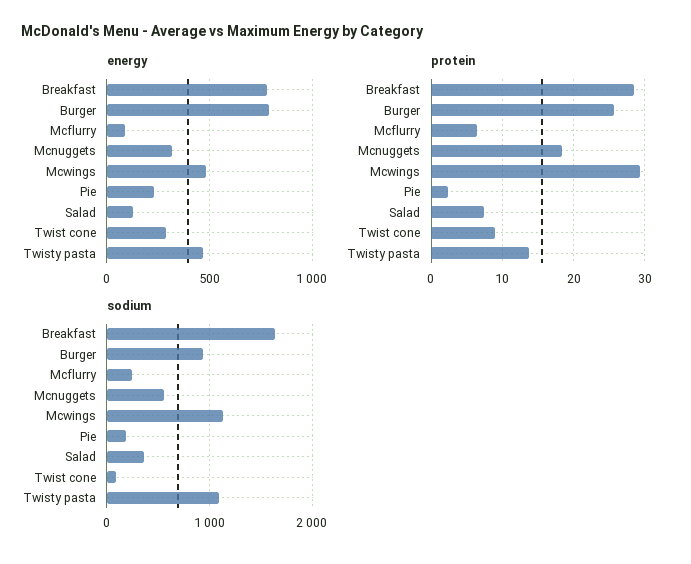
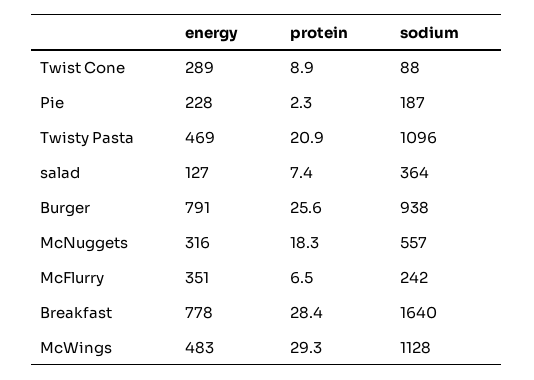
  {
    "energy": {
      "Breakfast": 778,
      "Burger": 791,
-     "Mcflurry": 100,
+     "Mcflurry": 351,
      "Mcnuggets": 316,
      "Mcwings": 483,
      "Pie": 228,
      "Salad": 127,
      "Twist cone": 289,
      "Twisty pasta": 469
    },
    "protein": {
      "Breakfast": 28.4,
      "Burger": 25.6,
      "Mcflurry": 6.5,
      "Mcnuggets": 18.3,
      "Mcwings": 29.3,
      "Pie": 2.3,
      "Salad": 7.4,
      "Twist cone": 8.9,
-     "Twisty pasta": 14
+     "Twisty pasta": 20.9
    },
    "sodium": {
      "Breakfast": 1640,
      "Burger": 938,
      "Mcflurry": 242,
      "Mcnuggets": 557,
      "Mcwings": 1128,
      "Pie": 187,
      "Salad": 364,
      "Twist cone": 88,
      "Twisty pasta": 1096
    }
  }

